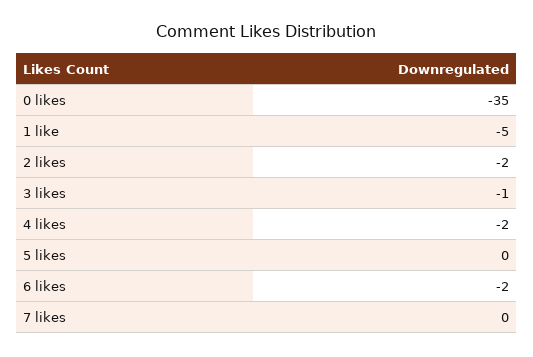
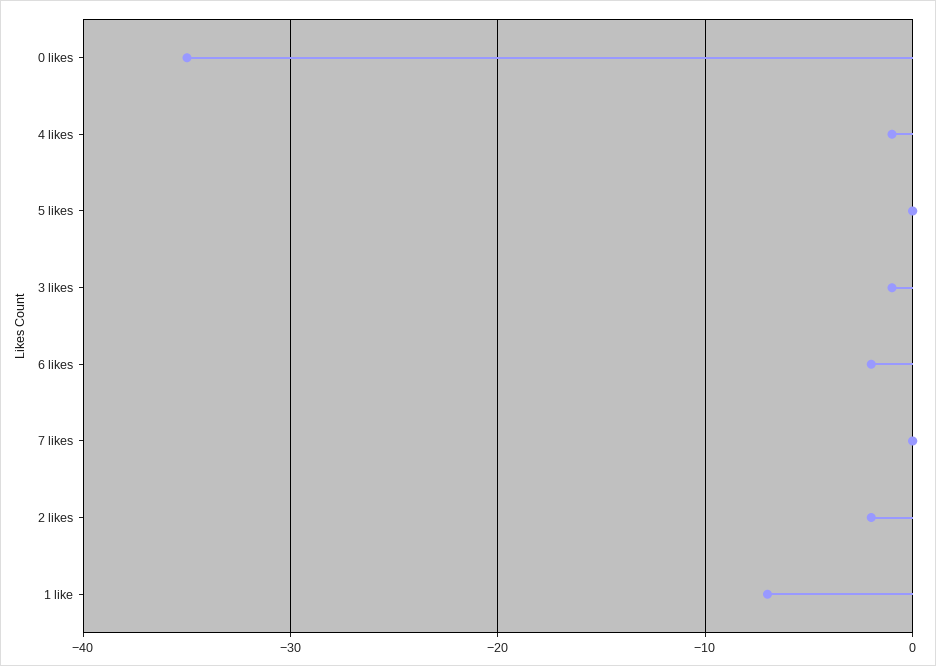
  {
    "0 likes": -35,
-   "1 like": -5,
+   "1 like": -7,
    "2 likes": -2,
    "3 likes": -1,
-   "4 likes": -2,
+   "4 likes": -1,
    "5 likes": 0,
    "6 likes": -2,
    "7 likes": 0
  }

